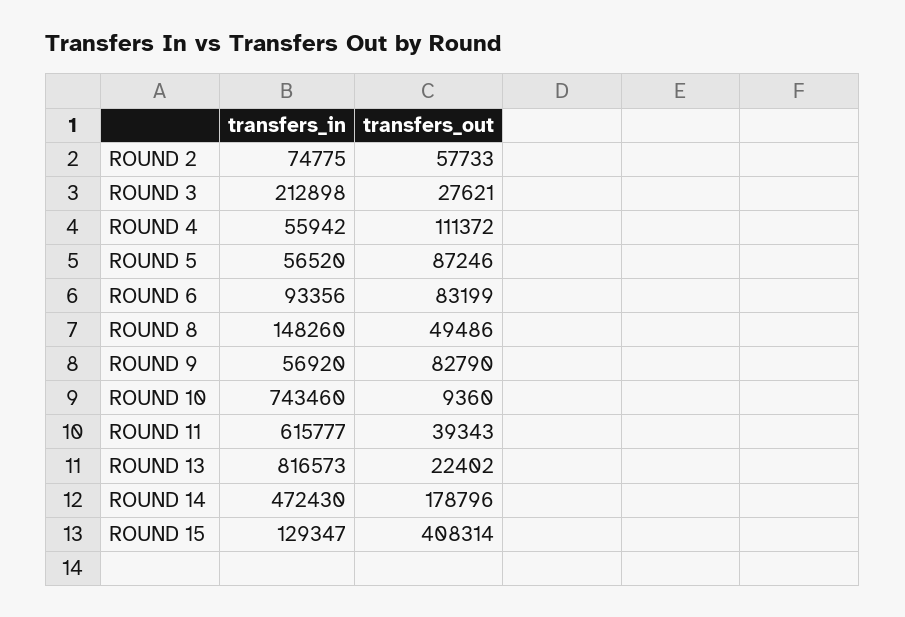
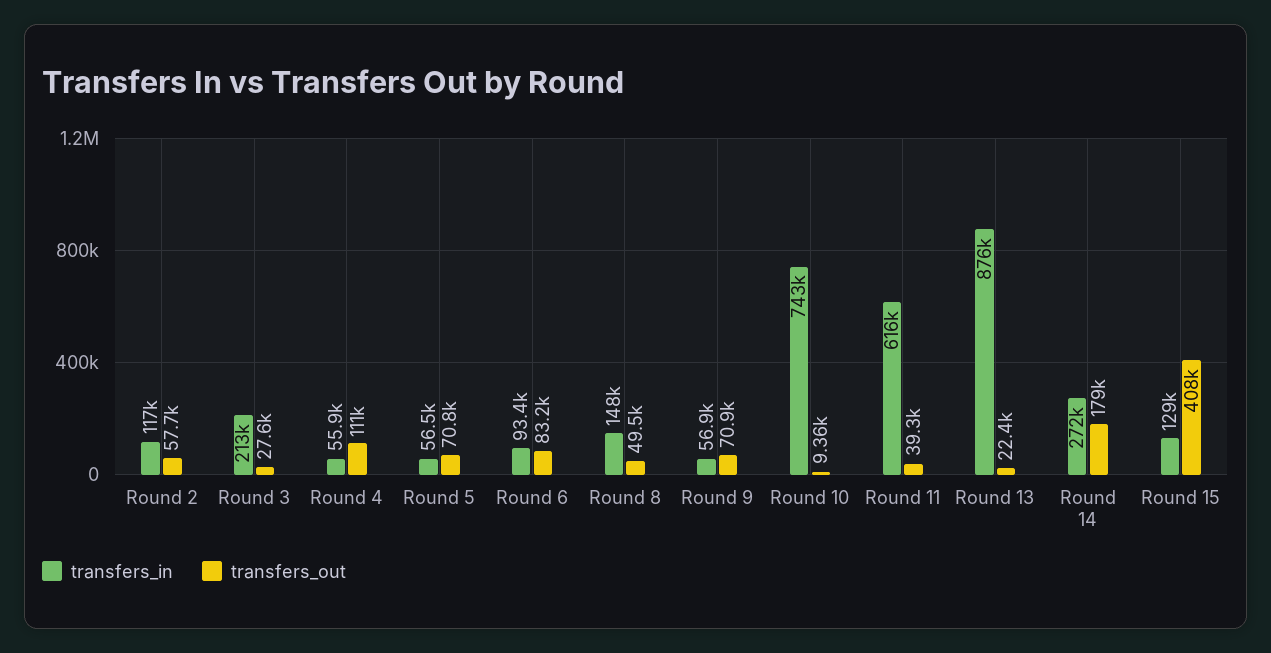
  {
    "transfers_in": {
-     "ROUND 2": 74775,
+     "ROUND 2": 117000,
      "ROUND 3": 212898,
      "ROUND 4": 55942,
      "ROUND 5": 56520,
      "ROUND 6": 93356,
      "ROUND 8": 148260,
      "ROUND 9": 56920,
      "ROUND 10": 743460,
      "ROUND 11": 615777,
-     "ROUND 13": 816573,
+     "ROUND 13": 876000,
-     "ROUND 14": 472430,
+     "ROUND 14": 272000,
      "ROUND 15": 129347
    },
    "transfers_out": {
      "ROUND 2": 57733,
      "ROUND 3": 27621,
      "ROUND 4": 111372,
-     "ROUND 5": 87246,
+     "ROUND 5": 70800,
      "ROUND 6": 83199,
      "ROUND 8": 49486,
-     "ROUND 9": 82790,
+     "ROUND 9": 70900,
      "ROUND 10": 9360,
      "ROUND 11": 39343,
      "ROUND 13": 22402,
      "ROUND 14": 178796,
      "ROUND 15": 408314
    }
  }

